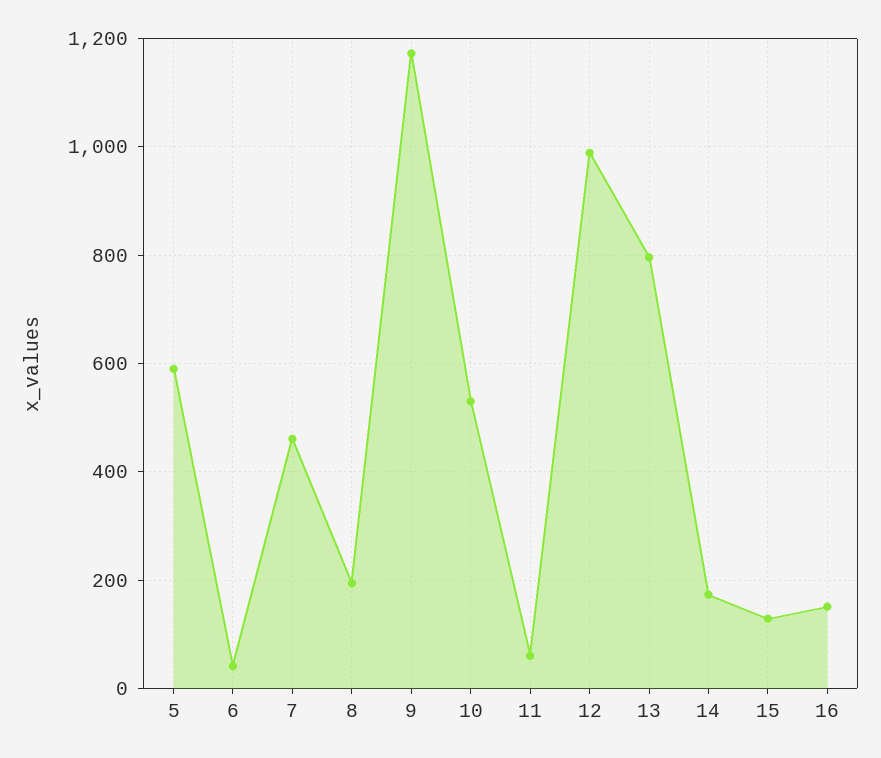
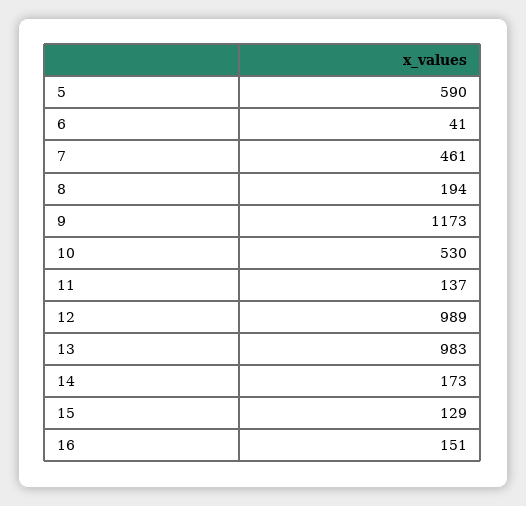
  {
    "5": 590,
    "6": 41,
    "7": 461,
    "8": 194,
    "9": 1173,
    "10": 530,
-   "11": 60,
+   "11": 137,
    "12": 989,
-   "13": 800,
+   "13": 983,
    "14": 173,
    "15": 129,
    "16": 151
  }

